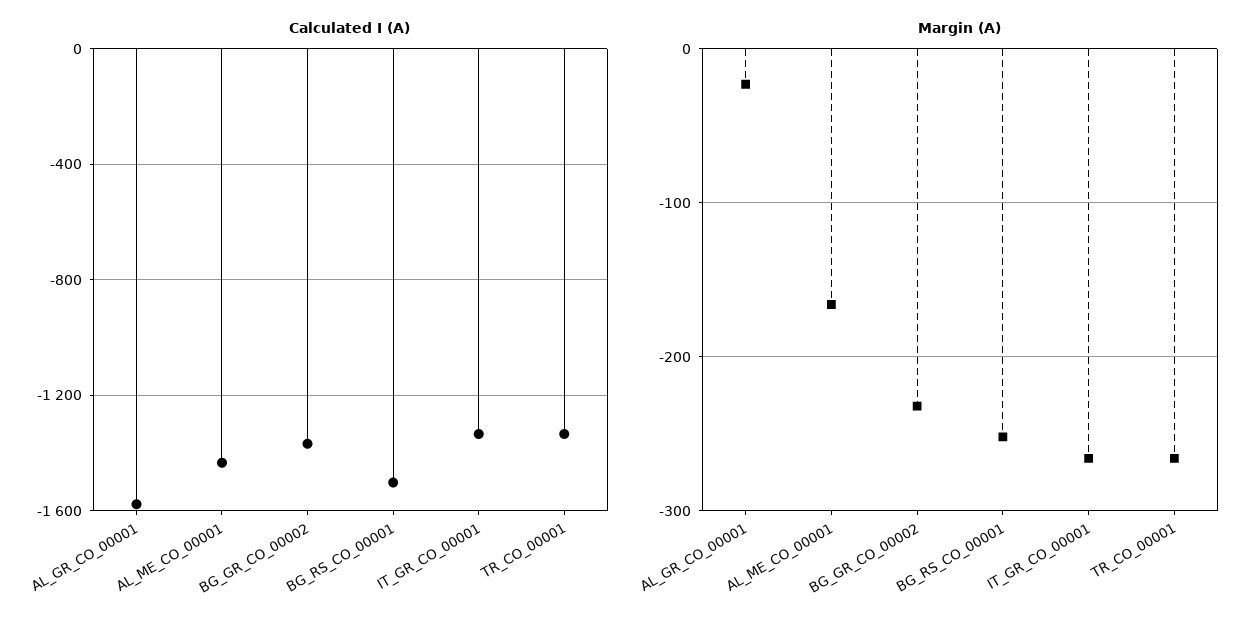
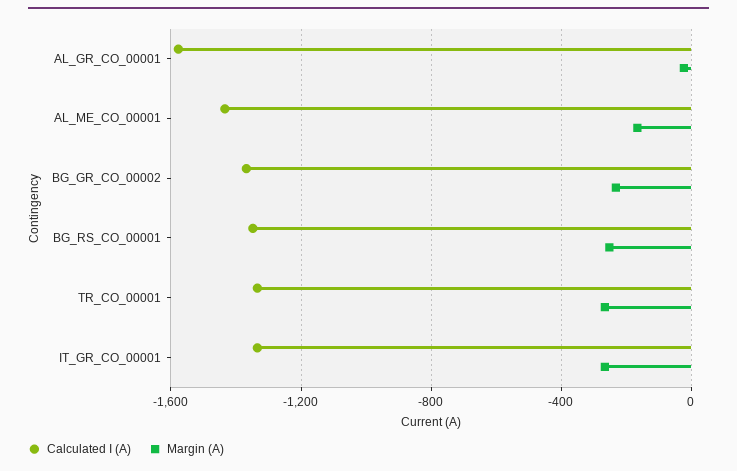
  {
    "Calculated I (A)": {
      "AL_GR_CO_00001": -1600,
      "AL_ME_CO_00001": -1450,
      "BG_GR_CO_00002": -1350,
-     "BG_RS_CO_00001": -1500,
+     "BG_RS_CO_00001": -1350,
      "IT_GR_CO_00001": -1350,
      "TR_CO_00001": -1350
    },
    "Margin (A)": {
      "AL_GR_CO_00001": -20,
      "AL_ME_CO_00001": -170,
      "BG_GR_CO_00002": -230,
      "BG_RS_CO_00001": -250,
      "IT_GR_CO_00001": -270,
      "TR_CO_00001": -270
    }
  }

